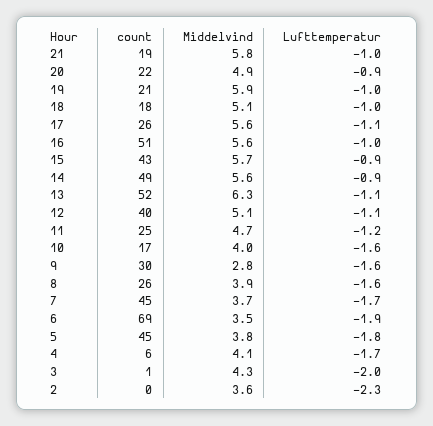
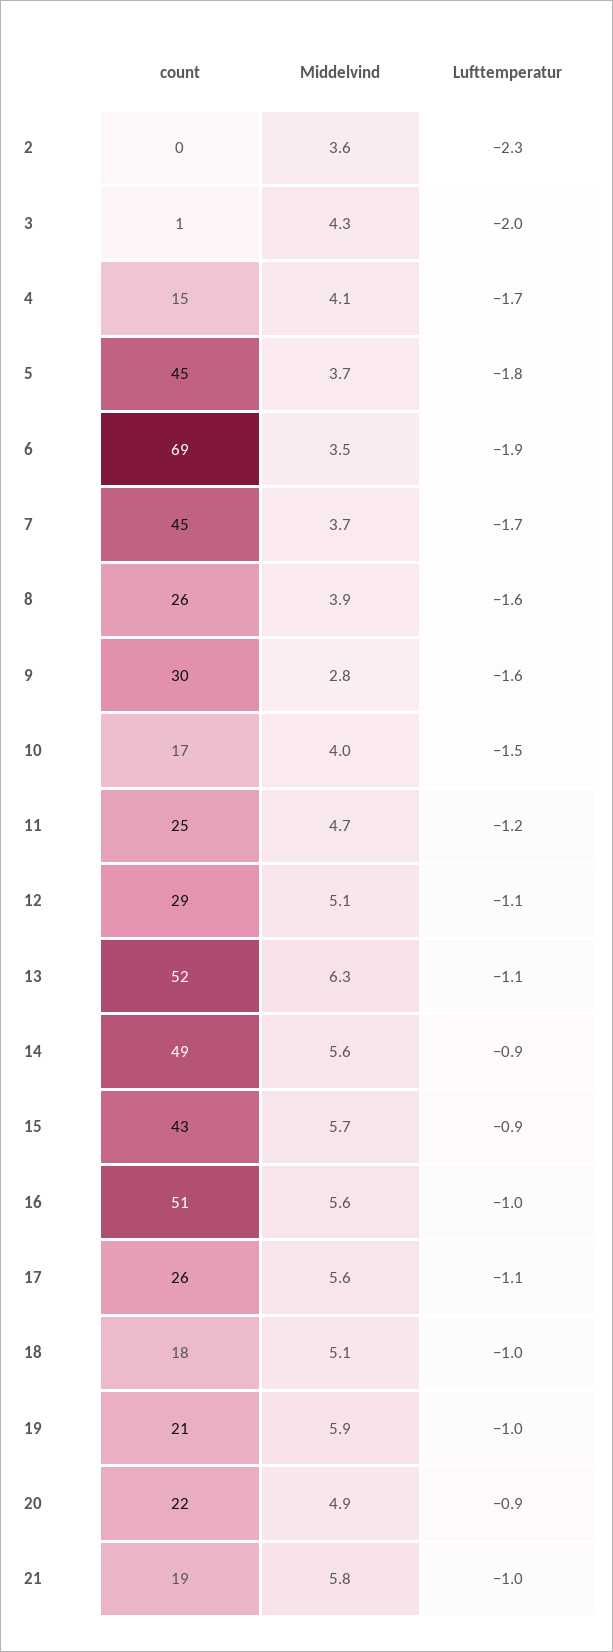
  {
    "count": {
      "21": 19,
      "20": 22,
      "19": 21,
      "18": 18,
      "17": 26,
      "16": 51,
      "15": 43,
      "14": 49,
      "13": 52,
-     "12": 40,
+     "12": 29,
      "11": 25,
      "10": 17,
      "9": 30,
      "8": 26,
      "7": 45,
      "6": 69,
      "5": 45,
-     "4": 6,
+     "4": 15,
      "3": 1,
      "2": 0
    },
    "Middelvind": {
      "21": 5.8,
      "20": 4.9,
      "19": 5.9,
      "18": 5.1,
      "17": 5.6,
      "16": 5.6,
      "15": 5.7,
      "14": 5.6,
      "13": 6.3,
      "12": 5.1,
      "11": 4.7,
      "10": 4,
      "9": 2.8,
      "8": 3.9,
      "7": 3.7,
      "6": 3.5,
-     "5": 3.8,
+     "5": 3.7,
      "4": 4.1,
      "3": 4.3,
      "2": 3.6
    },
    "Lufttemperatur": {
      "21": -1,
      "20": -0.9,
      "19": -1,
      "18": -1,
      "17": -1.1,
      "16": -1,
      "15": -0.9,
      "14": -0.9,
      "13": -1.1,
      "12": -1.1,
      "11": -1.2,
-     "10": -1.6,
+     "10": -1.5,
      "9": -1.6,
      "8": -1.6,
      "7": -1.7,
      "6": -1.9,
      "5": -1.8,
      "4": -1.7,
      "3": -2,
      "2": -2.3
    }
  }

